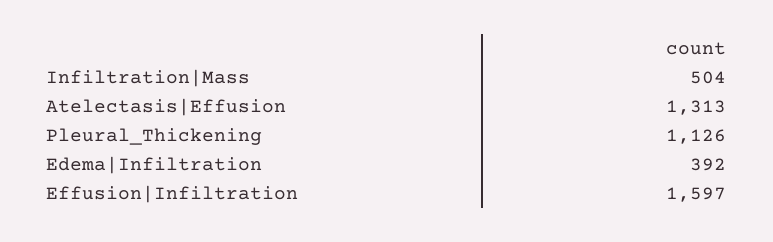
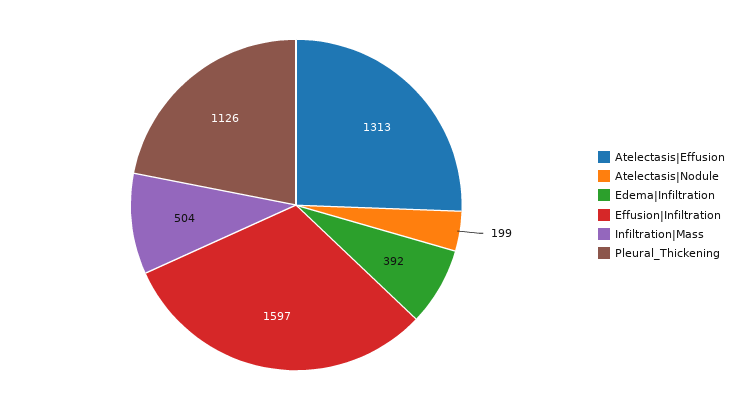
  {
    "Infiltration|Mass": 504,
    "Atelectasis|Effusion": 1313,
    "Pleural_Thickening": 1126,
    "Edema|Infiltration": 392,
-   "Effusion|Infiltration": 1597
+   "Effusion|Infiltration": 1597,
+   "Atelectasis|Nodule": 199
  }

